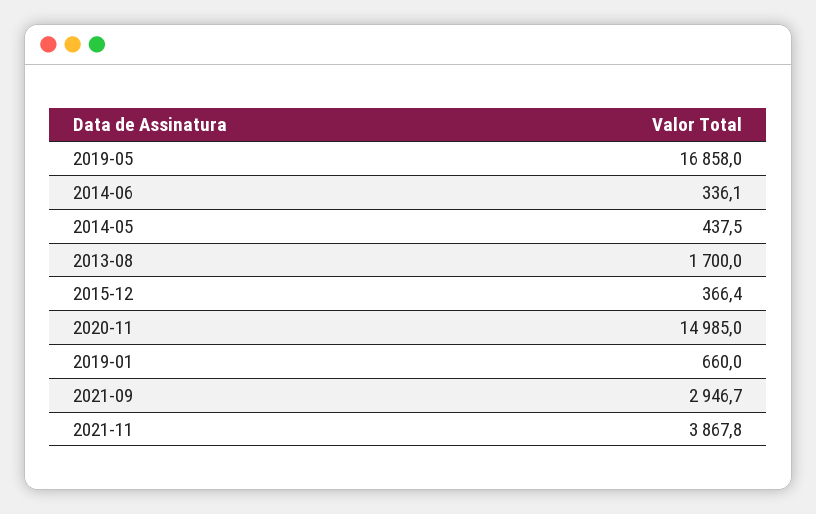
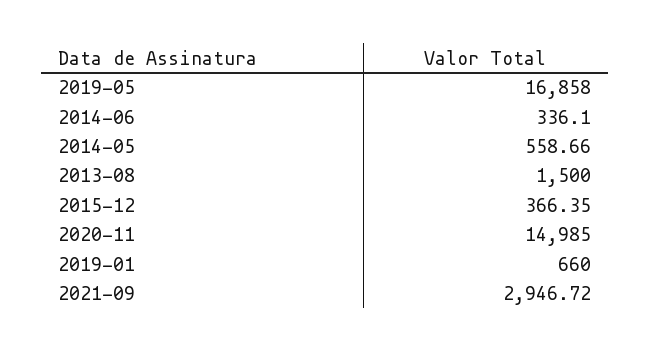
  {
    "2019-05": 16858,
    "2014-06": 336.1,
-   "2014-05": 437.5,
+   "2014-05": 558.66,
-   "2013-08": 1700,
+   "2013-08": 1500,
    "2015-12": 366.35,
    "2020-11": 14985,
    "2019-01": 660,
-   "2021-09": 2946.72,
+   "2021-09": 2946.72
-   "2021-11": 3867.8
  }

